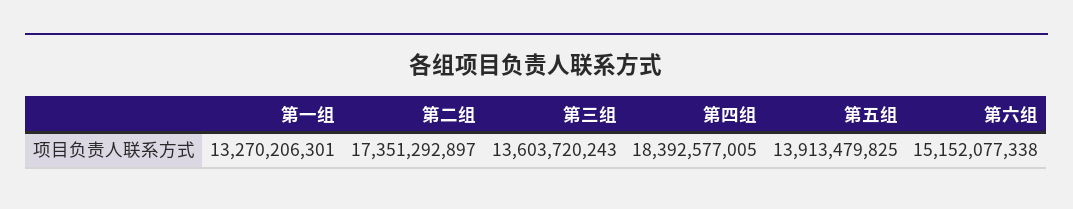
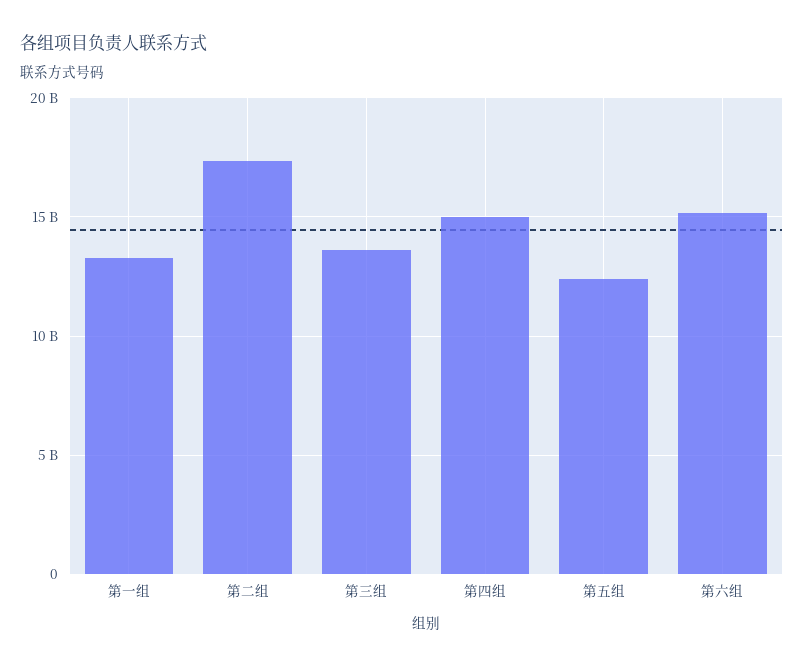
  {
    "第一组": 13270206301,
    "第二组": 17351292897,
    "第三组": 13603720243,
-   "第四组": 18392577005,
+   "第四组": 15000000000,
-   "第五组": 13913479825,
+   "第五组": 12500000000,
    "第六组": 15152077338
  }

